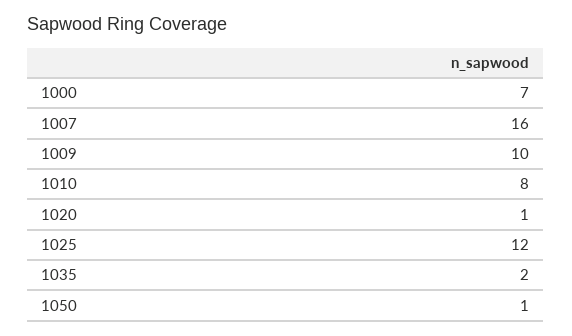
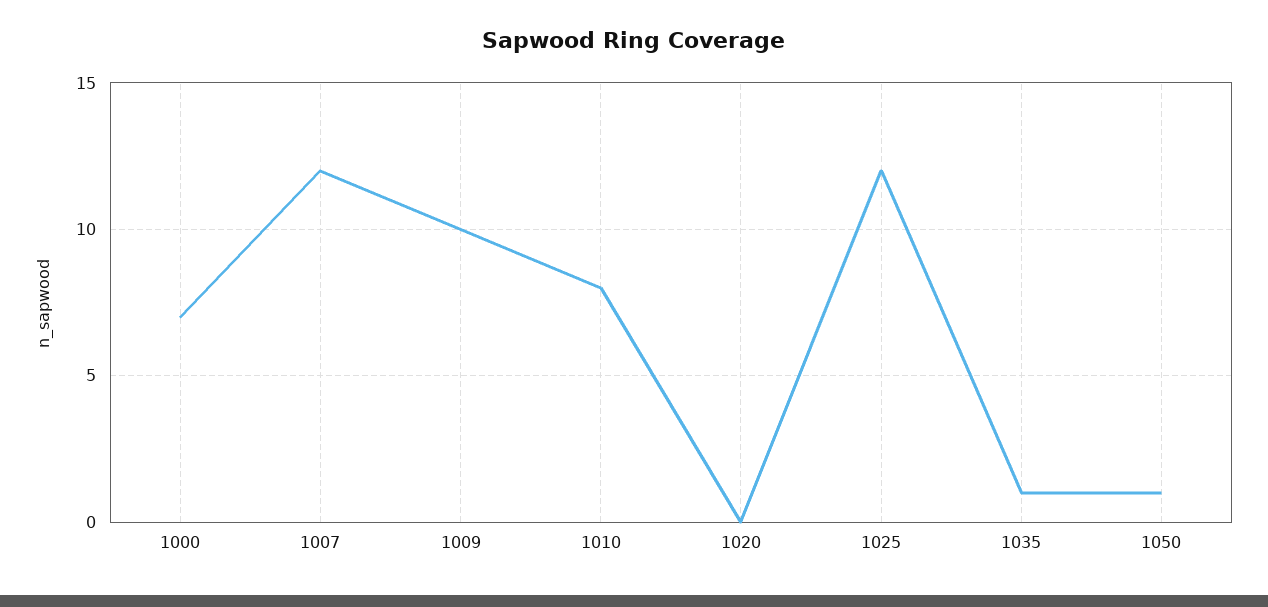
  {
    "1000": 7,
-   "1007": 16,
+   "1007": 12,
    "1009": 10,
    "1010": 8,
-   "1020": 1,
+   "1020": 0,
    "1025": 12,
-   "1035": 2,
+   "1035": 1,
    "1050": 1
  }

